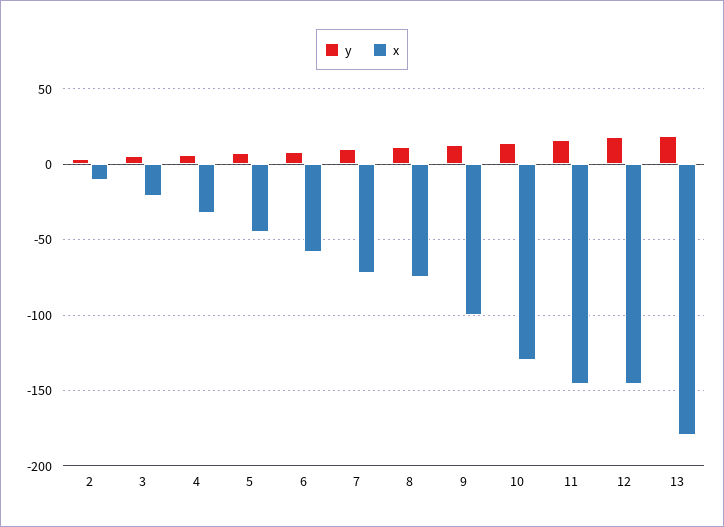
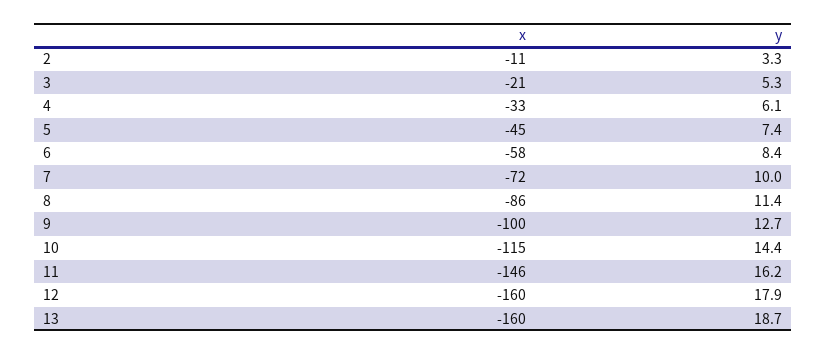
  {
    "y": {
      "2": 3.3,
      "3": 5.3,
      "4": 6.1,
      "5": 7.4,
      "6": 8.4,
      "7": 10,
      "8": 11.4,
      "9": 12.7,
      "10": 14.4,
      "11": 16.2,
      "12": 17.9,
      "13": 18.7
    },
    "x": {
      "2": -11,
      "3": -21,
      "4": -33,
      "5": -45,
      "6": -58,
      "7": -72,
-     "8": -75,
+     "8": -86,
      "9": -100,
-     "10": -130,
+     "10": -115,
      "11": -146,
-     "12": -145,
+     "12": -160,
-     "13": -180
+     "13": -160
    }
  }

